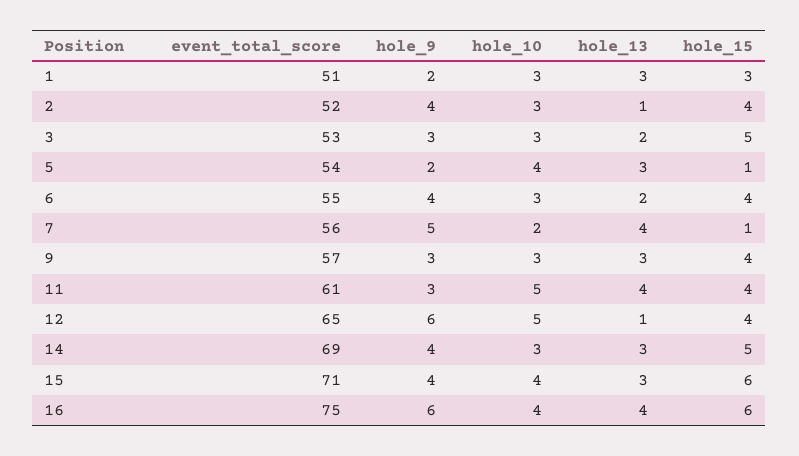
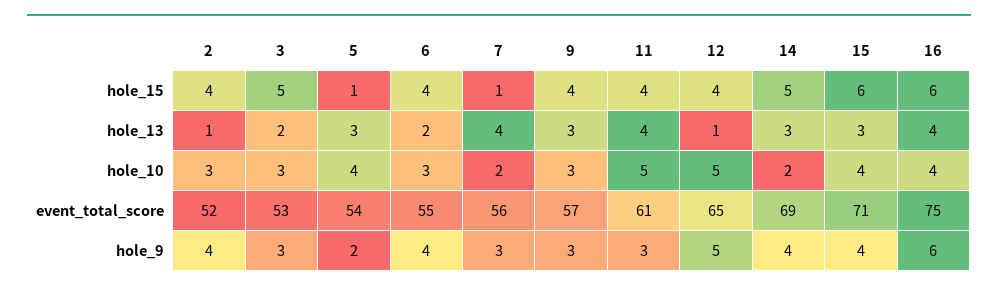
  {
    "event_total_score": {
-     "1": 51,
      "2": 52,
      "3": 53,
      "5": 54,
      "6": 55,
      "7": 56,
      "9": 57,
      "11": 61,
      "12": 65,
      "14": 69,
      "15": 71,
      "16": 75
    },
    "hole_9": {
-     "1": 2,
      "2": 4,
      "3": 3,
      "5": 2,
      "6": 4,
-     "7": 5,
+     "7": 3,
      "9": 3,
      "11": 3,
-     "12": 6,
+     "12": 5,
      "14": 4,
      "15": 4,
      "16": 6
    },
    "hole_10": {
-     "1": 3,
      "2": 3,
      "3": 3,
      "5": 4,
      "6": 3,
      "7": 2,
      "9": 3,
      "11": 5,
      "12": 5,
-     "14": 3,
+     "14": 2,
      "15": 4,
      "16": 4
    },
    "hole_13": {
-     "1": 3,
      "2": 1,
      "3": 2,
      "5": 3,
      "6": 2,
      "7": 4,
      "9": 3,
      "11": 4,
      "12": 1,
      "14": 3,
      "15": 3,
      "16": 4
    },
    "hole_15": {
-     "1": 3,
      "2": 4,
      "3": 5,
      "5": 1,
      "6": 4,
      "7": 1,
      "9": 4,
      "11": 4,
      "12": 4,
      "14": 5,
      "15": 6,
      "16": 6
    }
  }

